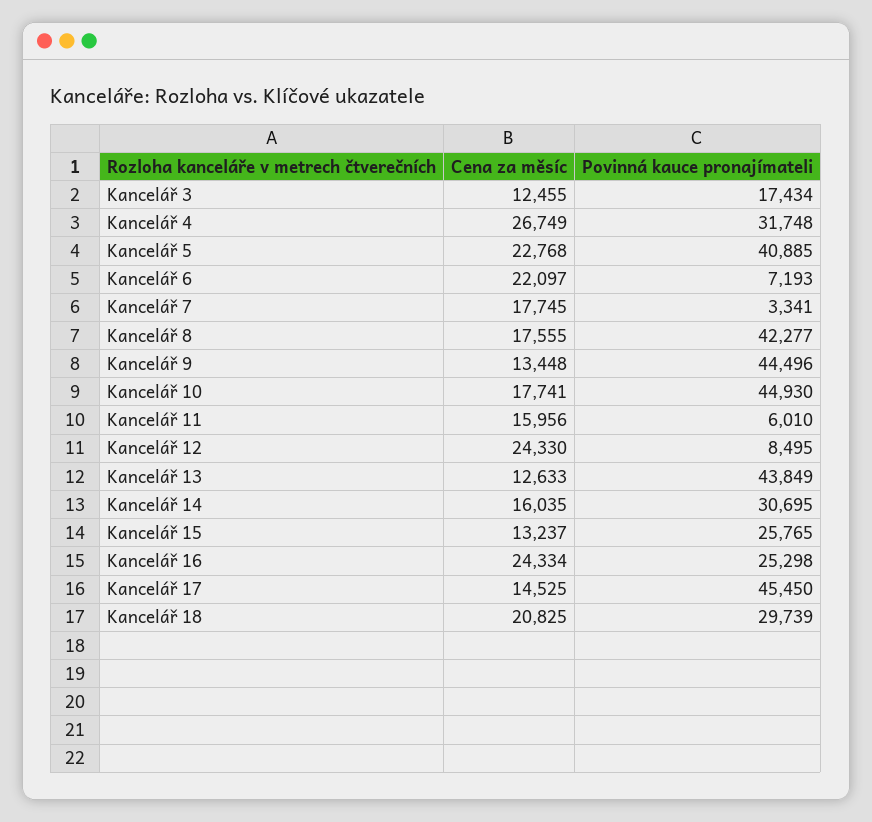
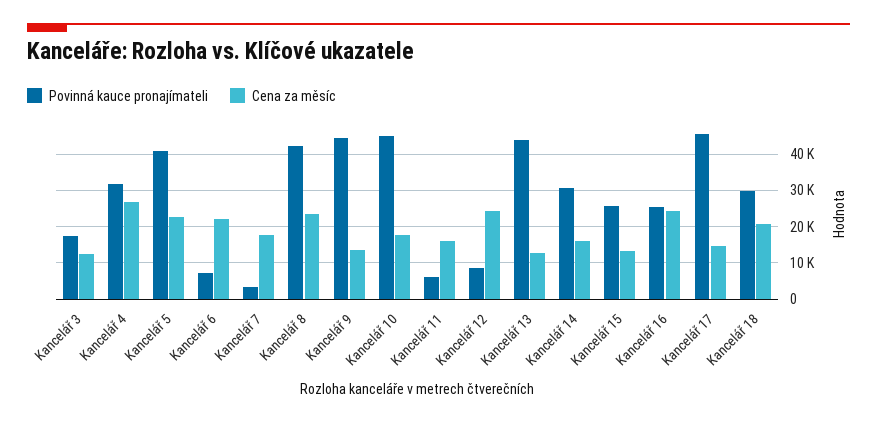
  {
    "Cena za měsíc": {
      "Kancelář 3": 12455,
      "Kancelář 4": 26749,
      "Kancelář 5": 22768,
      "Kancelář 6": 22097,
      "Kancelář 7": 17745,
-     "Kancelář 8": 17555,
+     "Kancelář 8": 24000,
      "Kancelář 9": 13448,
      "Kancelář 10": 17741,
      "Kancelář 11": 15956,
      "Kancelář 12": 24330,
      "Kancelář 13": 12633,
      "Kancelář 14": 16035,
      "Kancelář 15": 13237,
      "Kancelář 16": 24334,
      "Kancelář 17": 14525,
      "Kancelář 18": 20825
    },
    "Povinná kauce pronajímateli": {
      "Kancelář 3": 17434,
      "Kancelář 4": 31748,
      "Kancelář 5": 40885,
      "Kancelář 6": 7193,
      "Kancelář 7": 3341,
      "Kancelář 8": 42277,
      "Kancelář 9": 44496,
      "Kancelář 10": 44930,
      "Kancelář 11": 6010,
      "Kancelář 12": 8495,
      "Kancelář 13": 43849,
      "Kancelář 14": 30695,
      "Kancelář 15": 25765,
      "Kancelář 16": 25298,
      "Kancelář 17": 45450,
      "Kancelář 18": 29739
    }
  }

